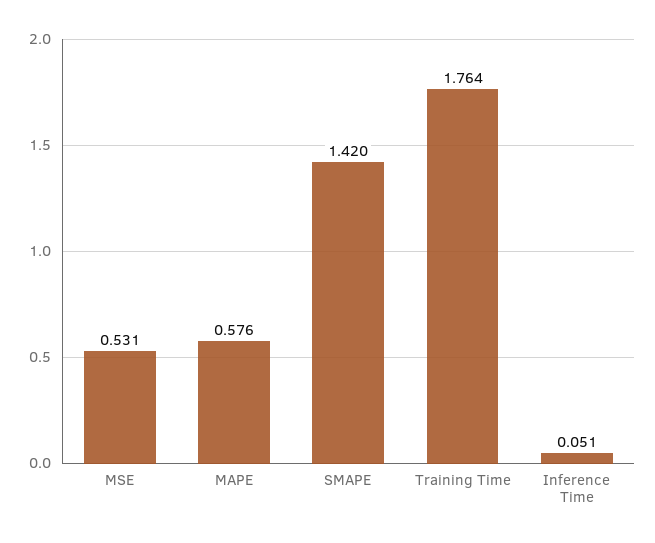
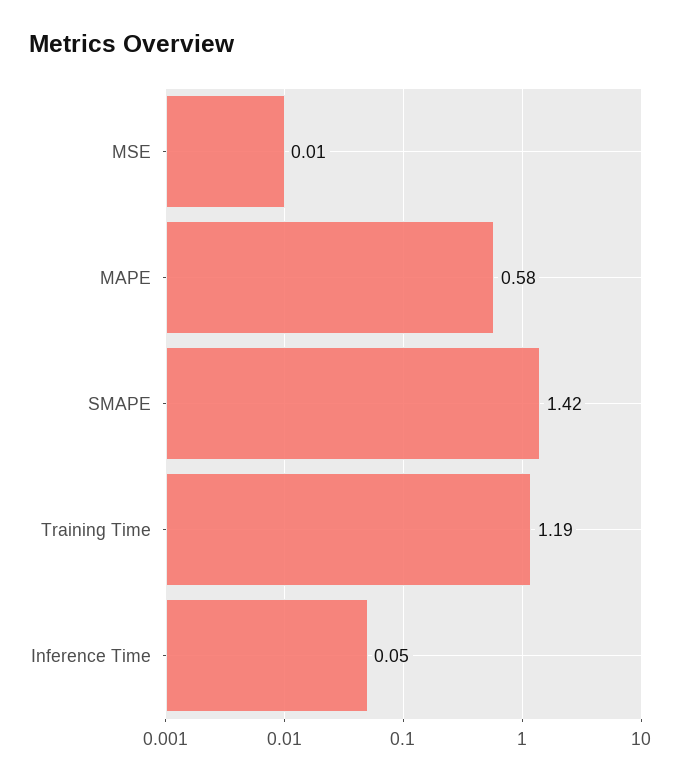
  {
-   "MSE": 0.531,
+   "MSE": 0.01,
    "MAPE": 0.576,
    "SMAPE": 1.42,
-   "Training Time": 1.764,
+   "Training Time": 1.19,
    "Inference Time": 0.051
  }

